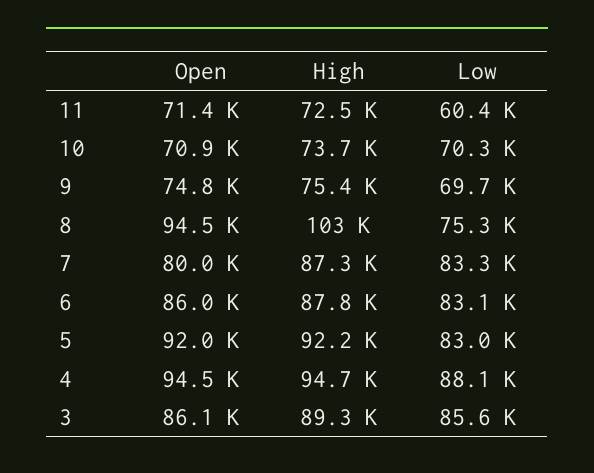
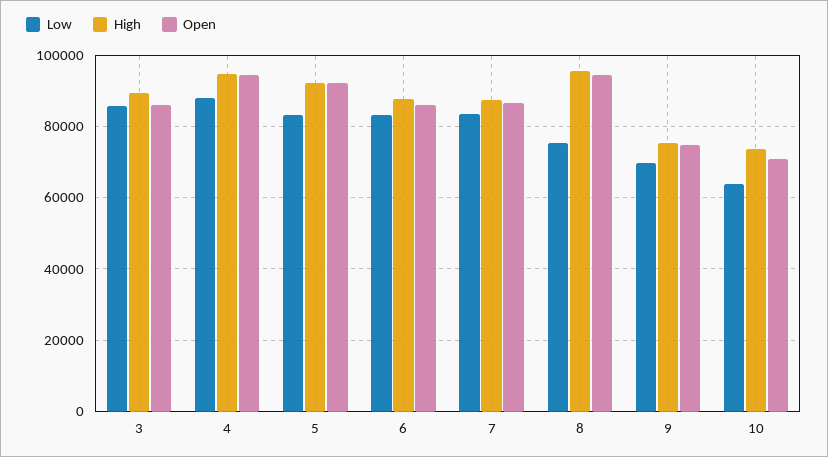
  {
    "Open": {
-     "11": 71400,
      "10": 70900,
      "9": 74800,
      "8": 94500,
-     "7": 80000,
+     "7": 86000,
      "6": 86000,
      "5": 92000,
      "4": 94500,
      "3": 86100
    },
    "High": {
-     "11": 72500,
      "10": 73700,
      "9": 75400,
-     "8": 103000,
+     "8": 96000,
      "7": 87300,
      "6": 87800,
      "5": 92200,
      "4": 94700,
      "3": 89300
    },
    "Low": {
-     "11": 60400,
-     "10": 70300,
+     "10": 64000,
      "9": 69700,
      "8": 75300,
      "7": 83300,
      "6": 83100,
      "5": 83000,
      "4": 88100,
      "3": 85600
    }
  }

